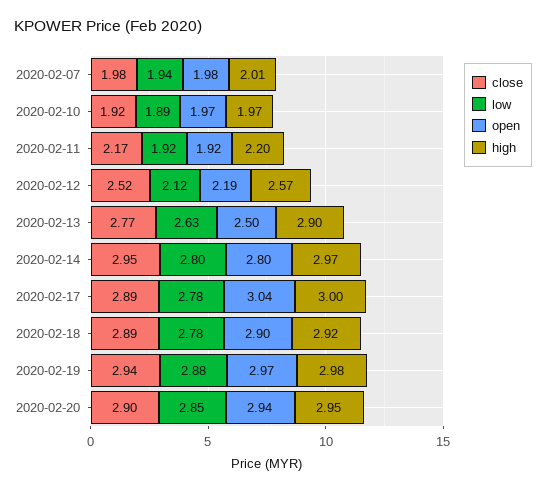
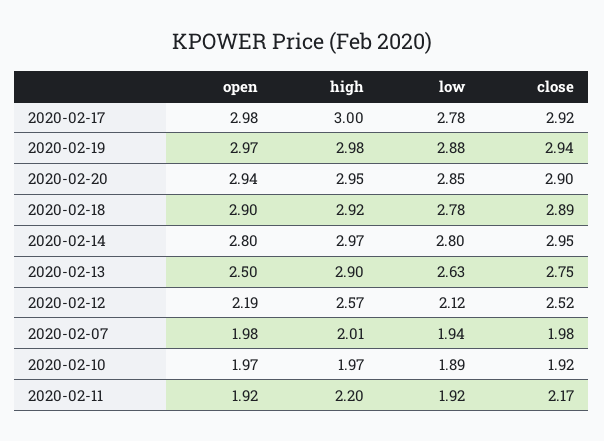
  {
    "close": {
      "2020-02-07": 1.98,
      "2020-02-10": 1.92,
      "2020-02-11": 2.17,
      "2020-02-12": 2.52,
-     "2020-02-13": 2.77,
+     "2020-02-13": 2.75,
      "2020-02-14": 2.95,
-     "2020-02-17": 2.89,
+     "2020-02-17": 2.92,
      "2020-02-18": 2.89,
      "2020-02-19": 2.94,
      "2020-02-20": 2.9
    },
    "low": {
      "2020-02-07": 1.94,
      "2020-02-10": 1.89,
      "2020-02-11": 1.92,
      "2020-02-12": 2.12,
      "2020-02-13": 2.63,
      "2020-02-14": 2.8,
      "2020-02-17": 2.78,
      "2020-02-18": 2.78,
      "2020-02-19": 2.88,
      "2020-02-20": 2.85
    },
    "open": {
      "2020-02-07": 1.98,
      "2020-02-10": 1.97,
      "2020-02-11": 1.92,
      "2020-02-12": 2.19,
      "2020-02-13": 2.5,
      "2020-02-14": 2.8,
-     "2020-02-17": 3.04,
+     "2020-02-17": 2.98,
      "2020-02-18": 2.9,
      "2020-02-19": 2.97,
      "2020-02-20": 2.94
    },
    "high": {
      "2020-02-07": 2.01,
      "2020-02-10": 1.97,
      "2020-02-11": 2.2,
      "2020-02-12": 2.57,
      "2020-02-13": 2.9,
      "2020-02-14": 2.97,
      "2020-02-17": 3,
      "2020-02-18": 2.92,
      "2020-02-19": 2.98,
      "2020-02-20": 2.95
    }
  }

